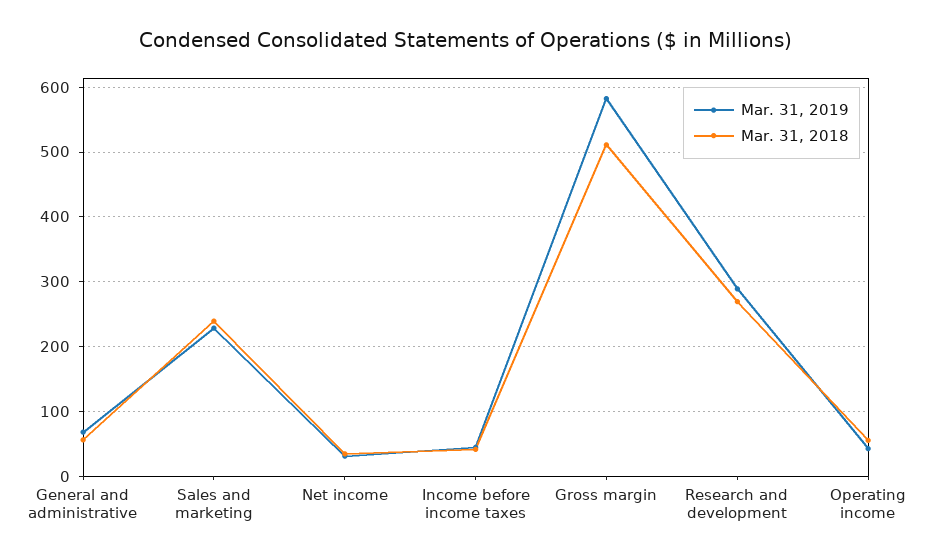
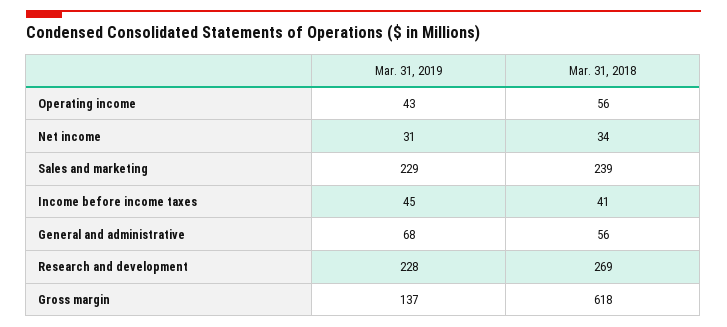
  {
    "Mar. 31, 2019": {
      "General and administrative": 68,
      "Sales and marketing": 229,
      "Net income": 31,
      "Income before income taxes": 45,
-     "Gross margin": 580,
+     "Gross margin": 137,
-     "Research and development": 290,
+     "Research and development": 228,
      "Operating income": 43
    },
    "Mar. 31, 2018": {
      "General and administrative": 56,
      "Sales and marketing": 239,
      "Net income": 34,
      "Income before income taxes": 41,
-     "Gross margin": 510,
+     "Gross margin": 618,
      "Research and development": 269,
      "Operating income": 56
    }
  }

